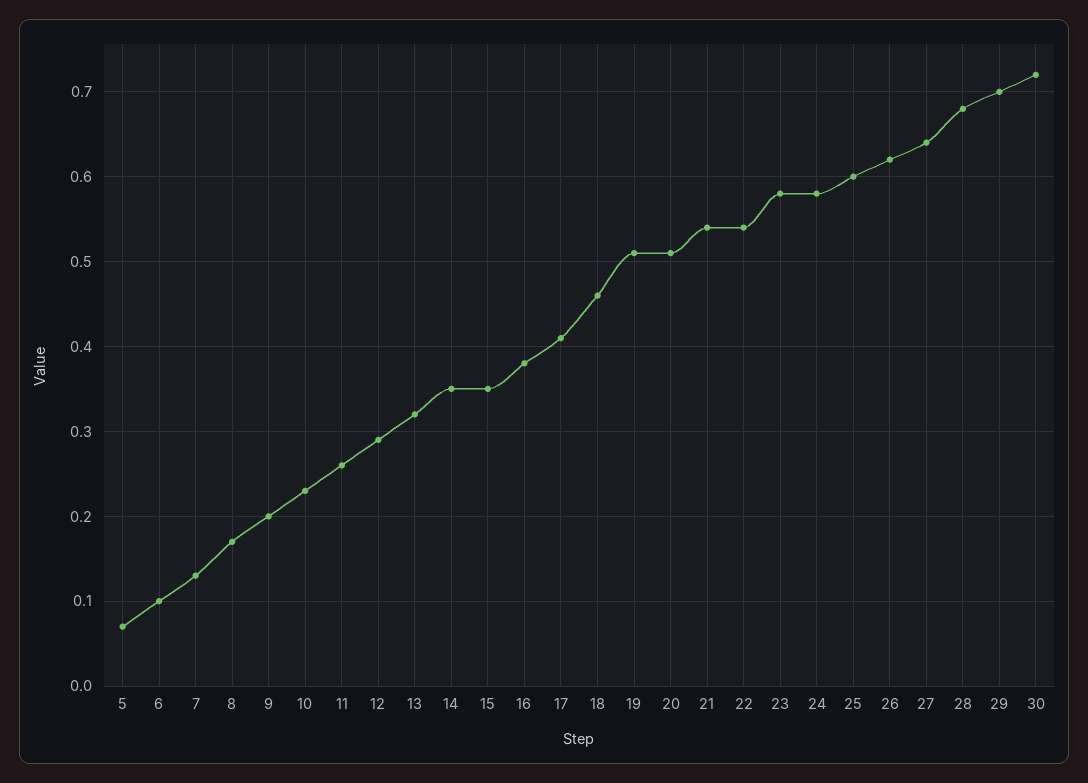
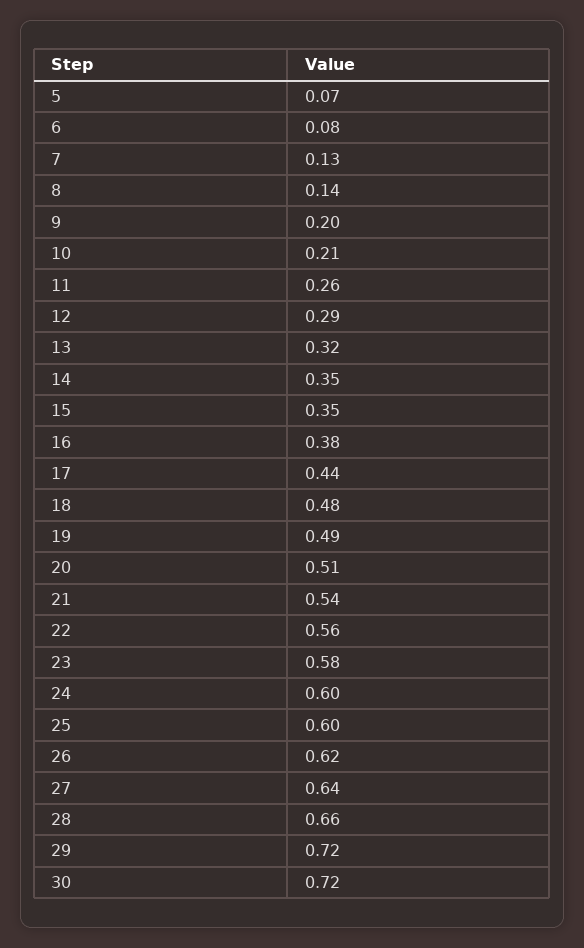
  {
    "5": 0.07,
-   "6": 0.1,
+   "6": 0.08,
    "7": 0.13,
-   "8": 0.17,
+   "8": 0.14,
    "9": 0.2,
-   "10": 0.23,
+   "10": 0.21,
    "11": 0.26,
    "12": 0.29,
    "13": 0.32,
    "14": 0.35,
    "15": 0.35,
    "16": 0.38,
-   "17": 0.41,
+   "17": 0.44,
-   "18": 0.46,
+   "18": 0.48,
-   "19": 0.51,
+   "19": 0.49,
    "20": 0.51,
    "21": 0.54,
-   "22": 0.54,
+   "22": 0.56,
    "23": 0.58,
-   "24": 0.58,
+   "24": 0.6,
    "25": 0.6,
    "26": 0.62,
    "27": 0.64,
-   "28": 0.68,
+   "28": 0.66,
-   "29": 0.7,
+   "29": 0.72,
    "30": 0.72
  }

